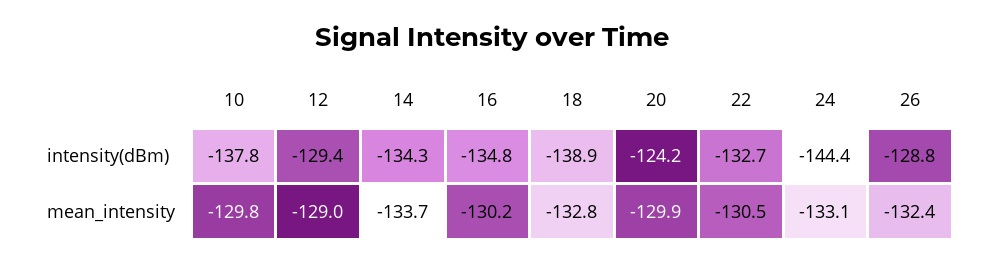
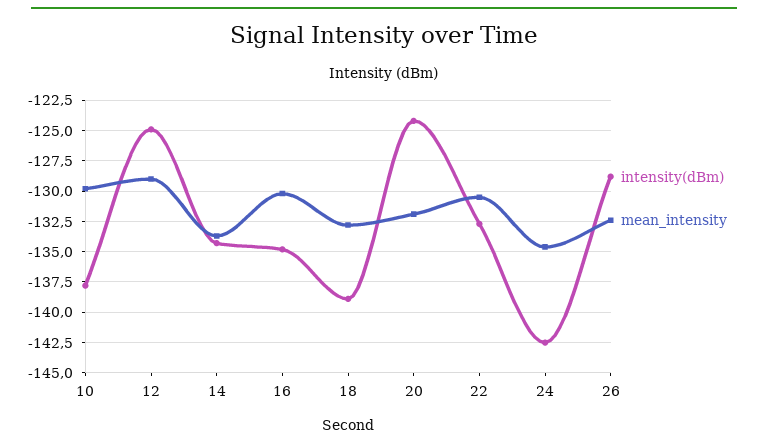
  {
    "intensity(dBm)": {
      "10": -137.8,
-     "12": -129.4,
+     "12": -125,
      "14": -134.3,
      "16": -134.8,
      "18": -138.9,
      "20": -124.2,
      "22": -132.7,
-     "24": -144.4,
+     "24": -142.5,
      "26": -128.8
    },
    "mean_intensity": {
      "10": -129.8,
      "12": -129,
      "14": -133.7,
      "16": -130.2,
      "18": -132.8,
-     "20": -129.9,
+     "20": -132,
      "22": -130.5,
-     "24": -133.1,
+     "24": -134.5,
      "26": -132.4
    }
  }

